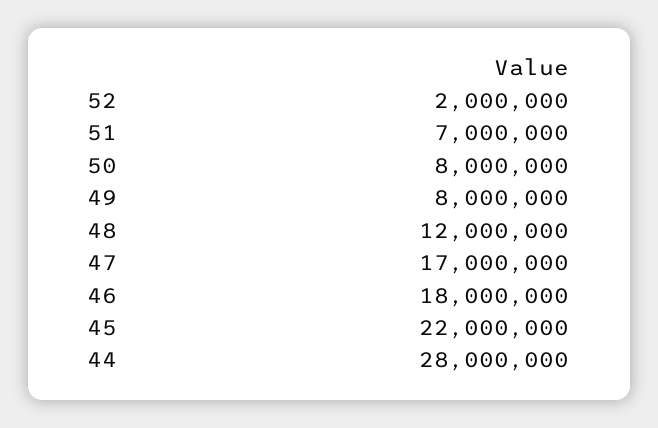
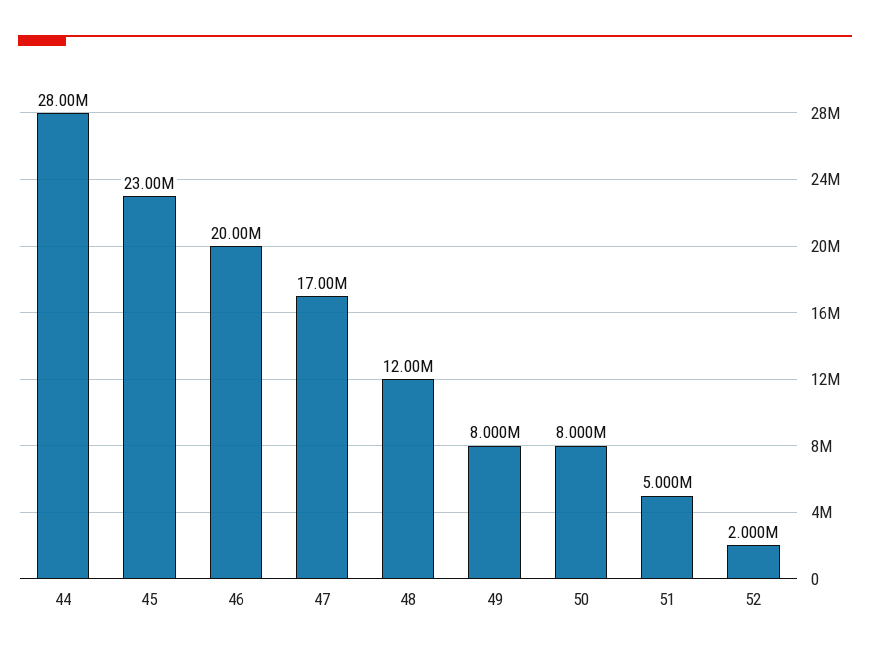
  {
    "52": 2000000,
-   "51": 7000000,
+   "51": 5000000,
    "50": 8000000,
    "49": 8000000,
    "48": 12000000,
    "47": 17000000,
-   "46": 18000000,
+   "46": 20000000,
-   "45": 22000000,
+   "45": 23000000,
    "44": 28000000
  }

